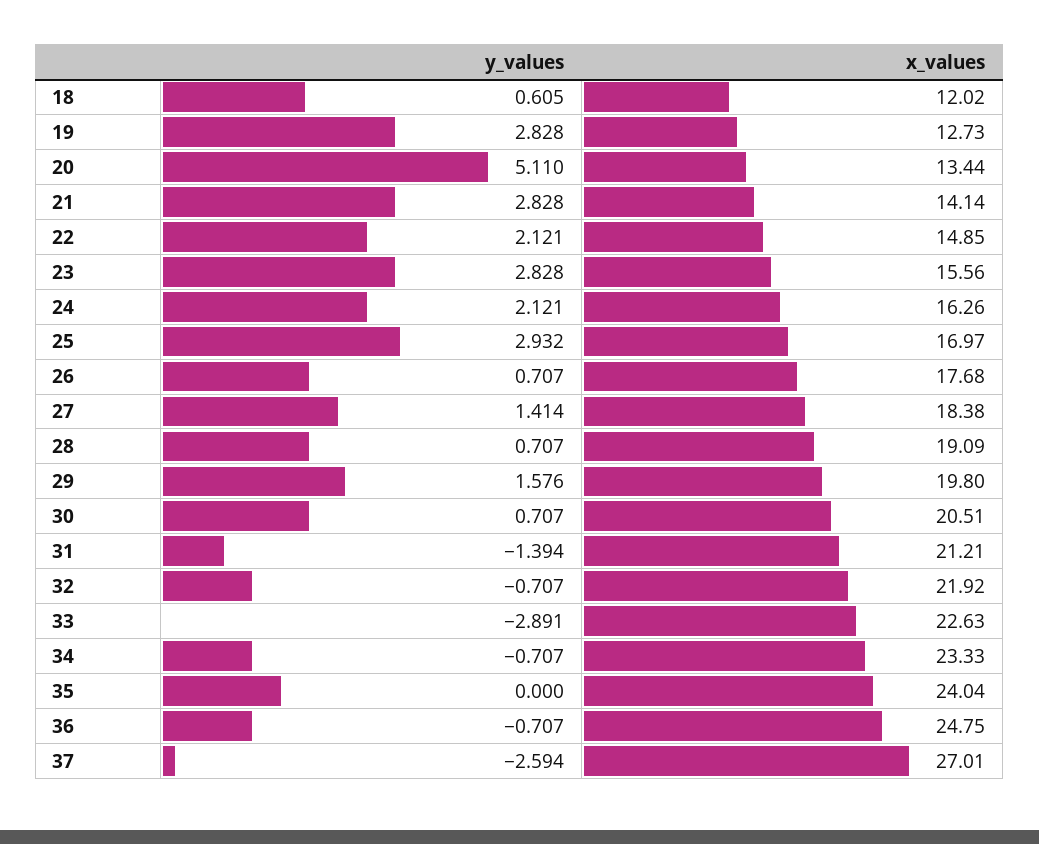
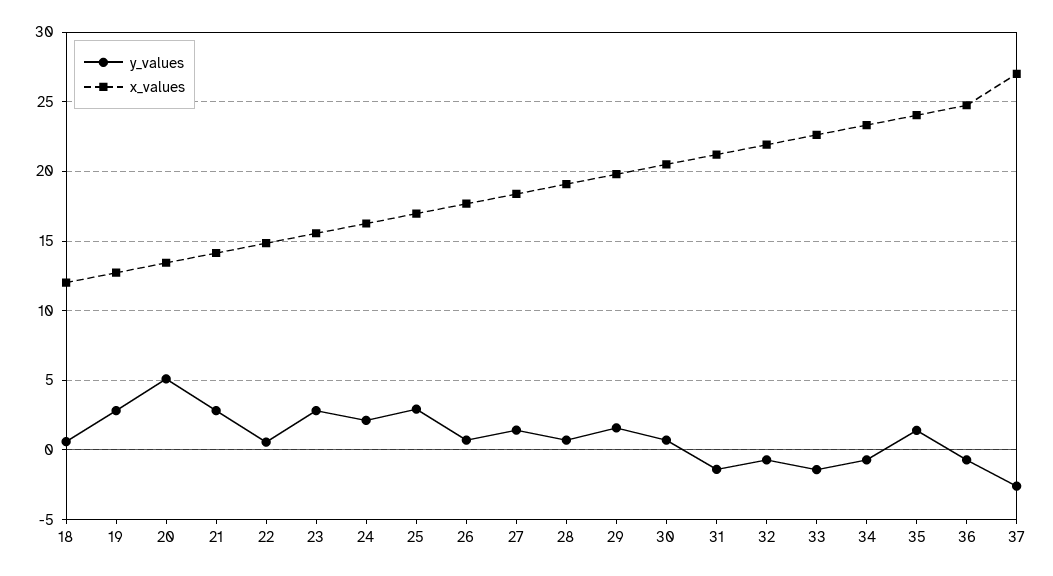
  {
    "y_values": {
      "18": 0.605,
      "19": 2.828,
      "20": 5.11,
      "21": 2.828,
-     "22": 2.121,
+     "22": 0.5,
      "23": 2.828,
      "24": 2.121,
      "25": 2.932,
      "26": 0.707,
      "27": 1.414,
      "28": 0.707,
      "29": 1.576,
      "30": 0.707,
      "31": -1.394,
      "32": -0.707,
-     "33": -2.891,
+     "33": -1.5,
      "34": -0.707,
-     "35": 0,
+     "35": 1.5,
      "36": -0.707,
      "37": -2.594
    },
    "x_values": {
      "18": 12.02,
      "19": 12.73,
      "20": 13.44,
      "21": 14.14,
      "22": 14.85,
      "23": 15.56,
      "24": 16.26,
      "25": 16.97,
      "26": 17.68,
      "27": 18.38,
      "28": 19.09,
      "29": 19.8,
      "30": 20.51,
      "31": 21.21,
      "32": 21.92,
      "33": 22.63,
      "34": 23.33,
      "35": 24.04,
      "36": 24.75,
      "37": 27.01
    }
  }

